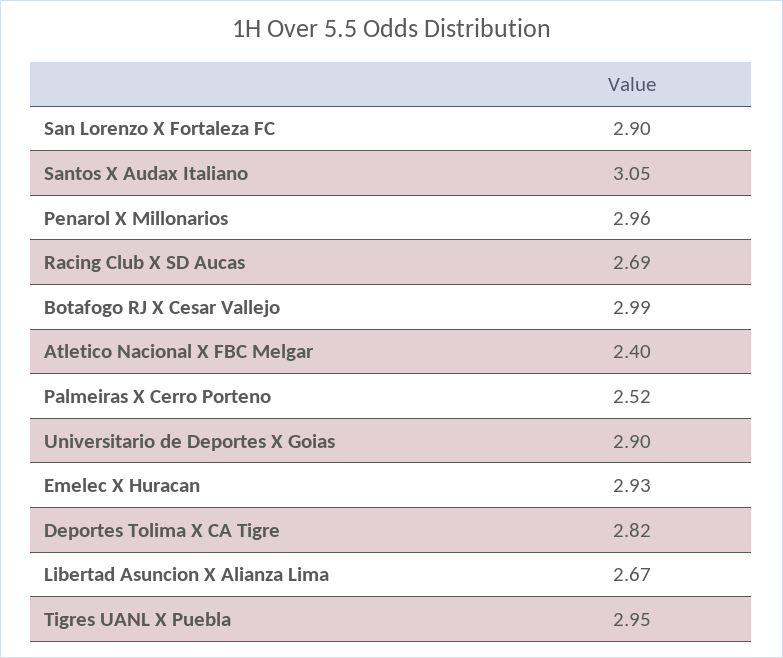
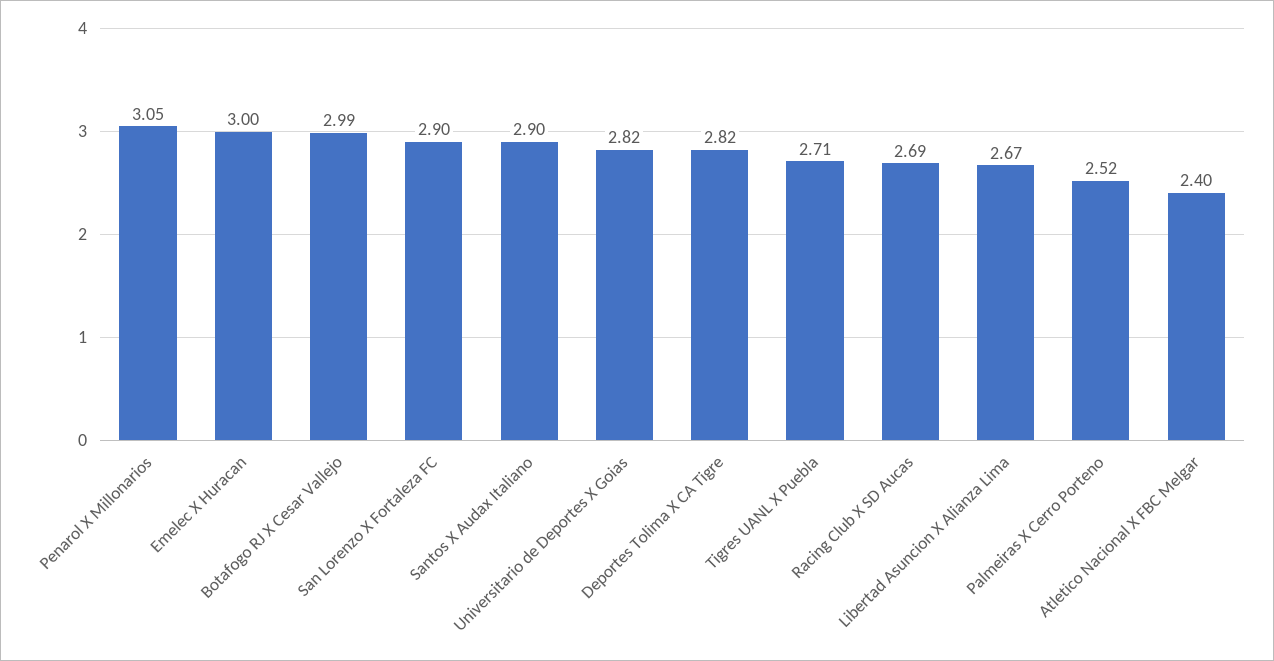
  {
    "San Lorenzo X Fortaleza FC": 2.9,
-   "Santos X Audax Italiano": 3.05,
+   "Santos X Audax Italiano": 2.9,
-   "Penarol X Millonarios": 2.96,
+   "Penarol X Millonarios": 3.05,
    "Racing Club X SD Aucas": 2.69,
    "Botafogo RJ X Cesar Vallejo": 2.99,
    "Atletico Nacional X FBC Melgar": 2.4,
    "Palmeiras X Cerro Porteno": 2.52,
-   "Universitario de Deportes X Goias": 2.9,
+   "Universitario de Deportes X Goias": 2.82,
-   "Emelec X Huracan": 2.93,
+   "Emelec X Huracan": 3,
    "Deportes Tolima X CA Tigre": 2.82,
    "Libertad Asuncion X Alianza Lima": 2.67,
-   "Tigres UANL X Puebla": 2.95
+   "Tigres UANL X Puebla": 2.71
  }

